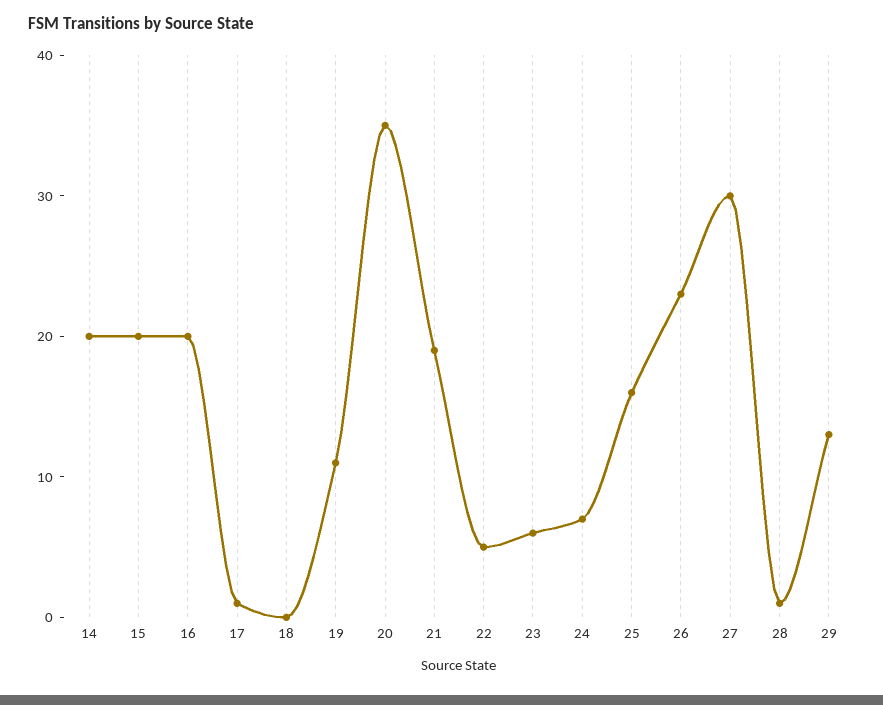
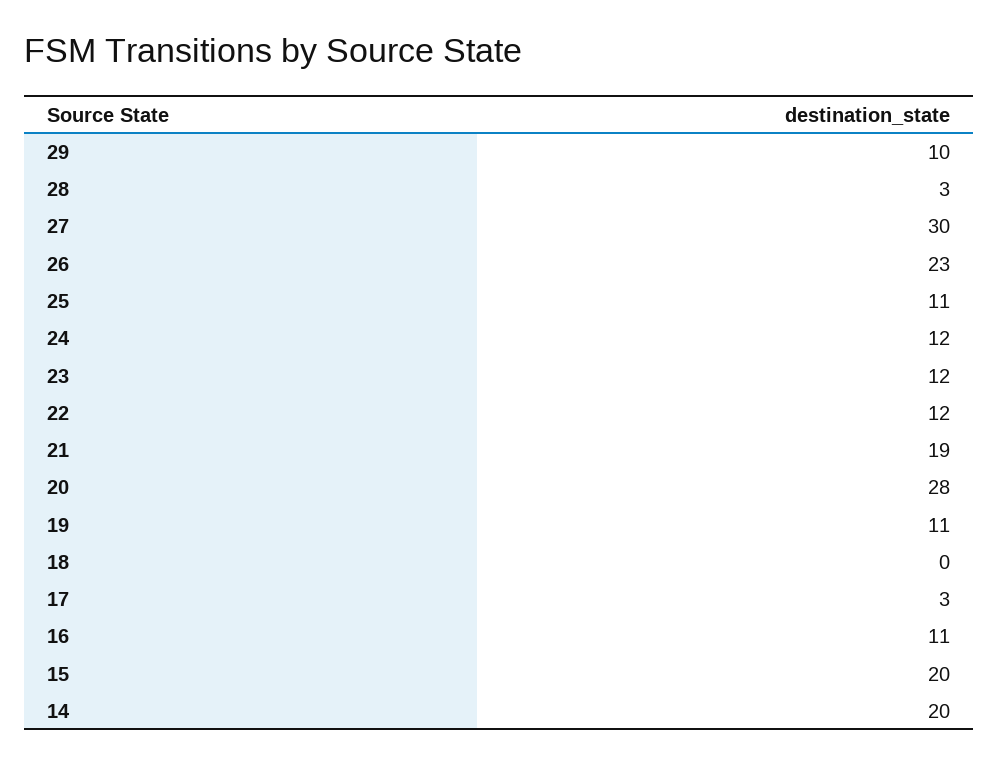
  {
    "14": 20,
    "15": 20,
-   "16": 20,
+   "16": 11,
-   "17": 1,
+   "17": 3,
    "18": 0,
    "19": 11,
-   "20": 35,
+   "20": 28,
    "21": 19,
-   "22": 5,
+   "22": 12,
-   "23": 6,
+   "23": 12,
-   "24": 7,
+   "24": 12,
-   "25": 16,
+   "25": 11,
    "26": 23,
    "27": 30,
-   "28": 1,
+   "28": 3,
-   "29": 13
+   "29": 10
  }

